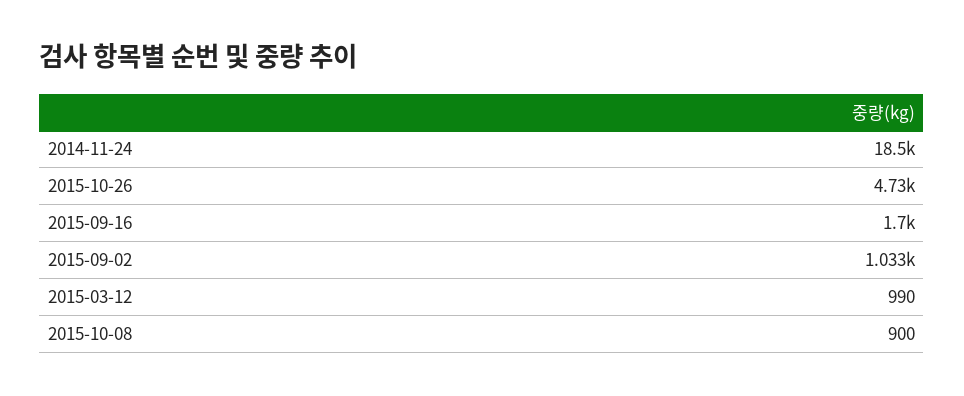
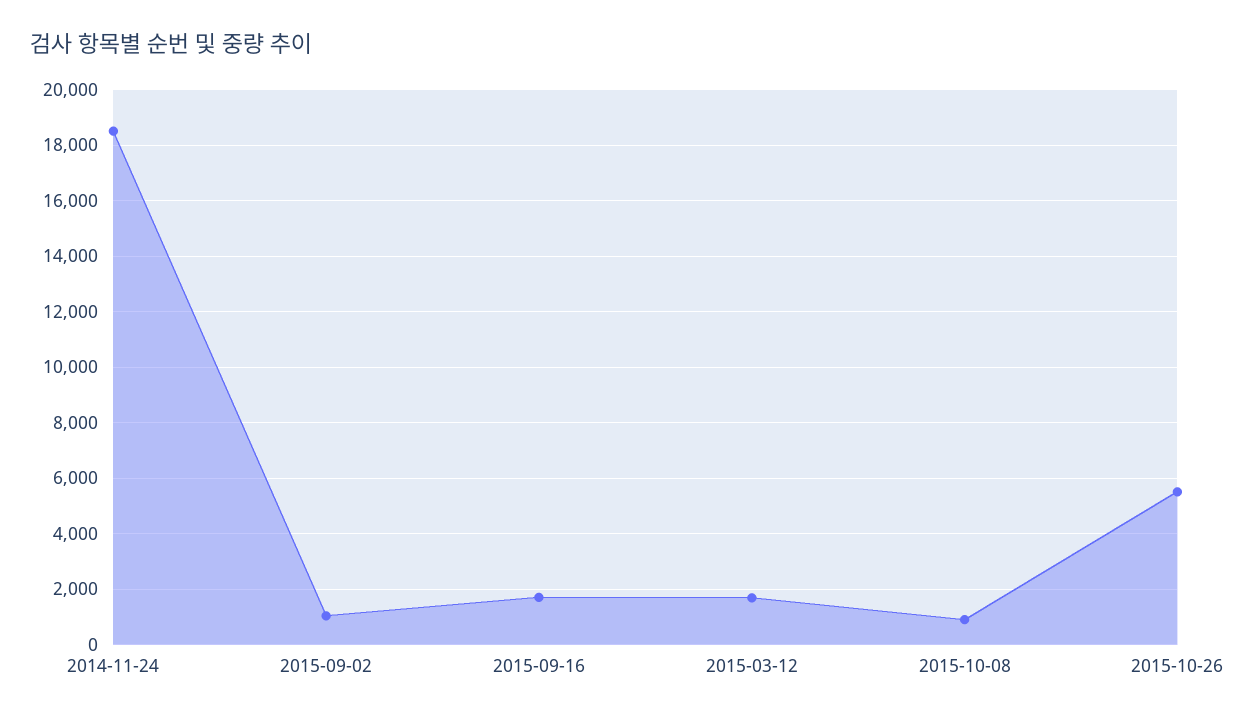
  {
    "2014-11-24": 18500,
-   "2015-10-26": 4730,
+   "2015-10-26": 5500,
    "2015-09-16": 1700,
    "2015-09-02": 1033,
-   "2015-03-12": 990,
+   "2015-03-12": 1750,
    "2015-10-08": 900
  }

